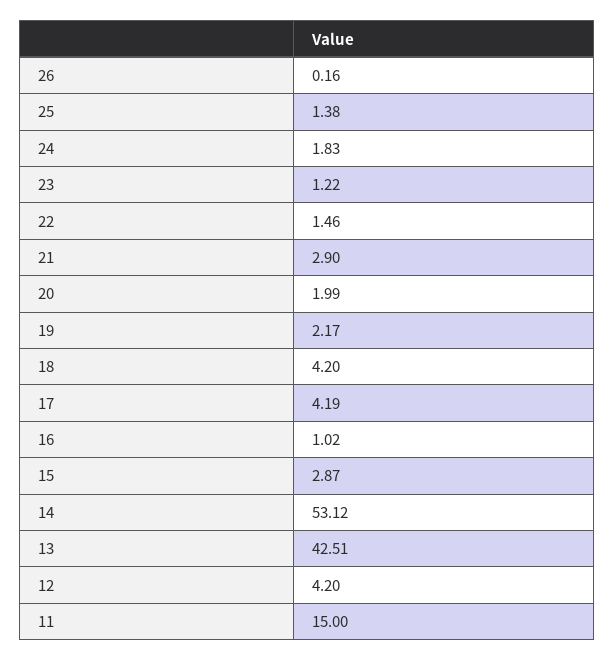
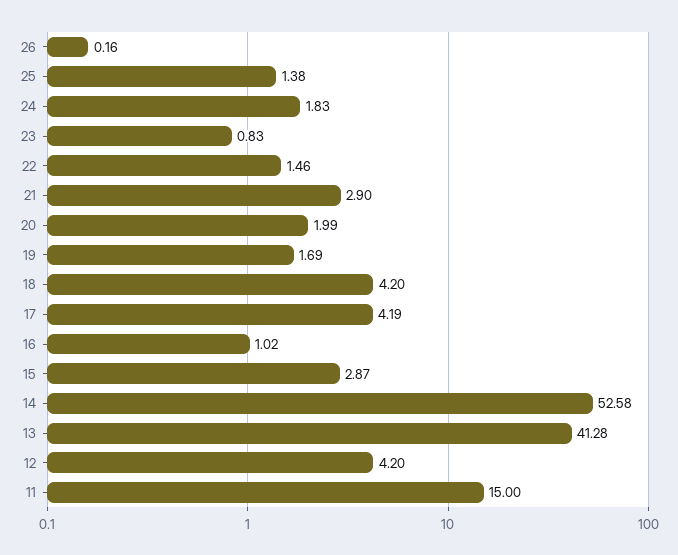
  {
    "26": 0.16,
    "25": 1.38,
    "24": 1.83,
-   "23": 1.22,
+   "23": 0.83,
    "22": 1.46,
    "21": 2.9,
    "20": 1.99,
-   "19": 2.17,
+   "19": 1.69,
    "18": 4.2,
    "17": 4.19,
    "16": 1.02,
    "15": 2.87,
-   "14": 53.12,
+   "14": 52.58,
-   "13": 42.51,
+   "13": 41.28,
    "12": 4.2,
    "11": 15
  }

